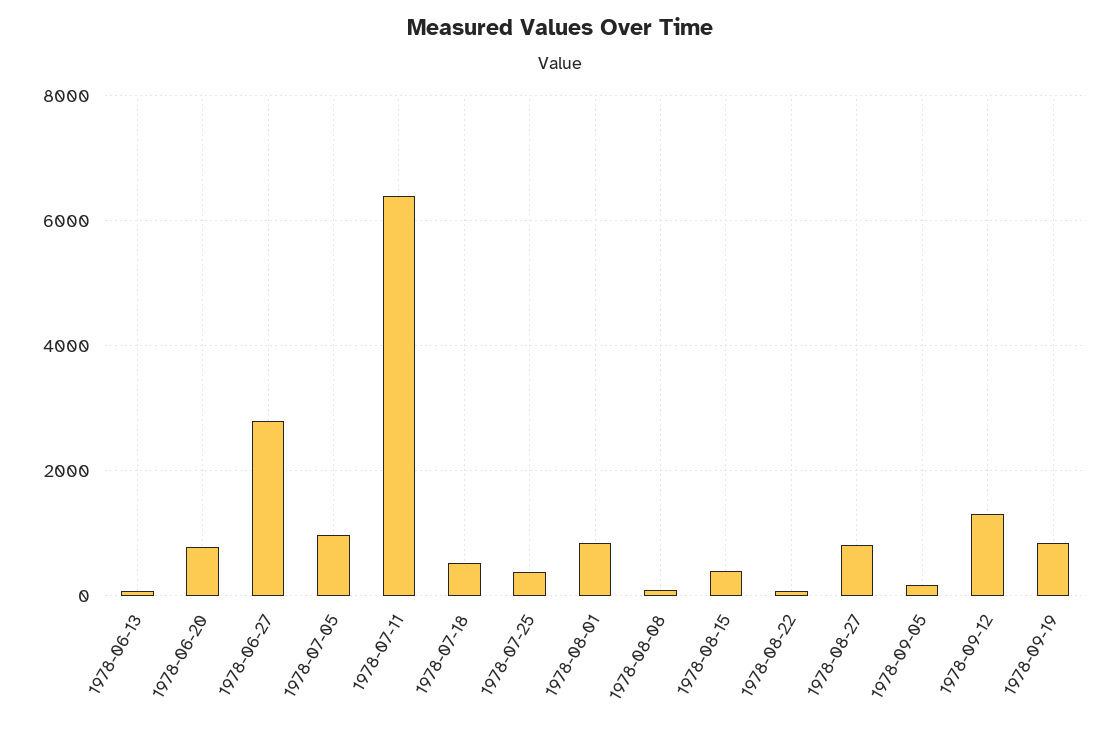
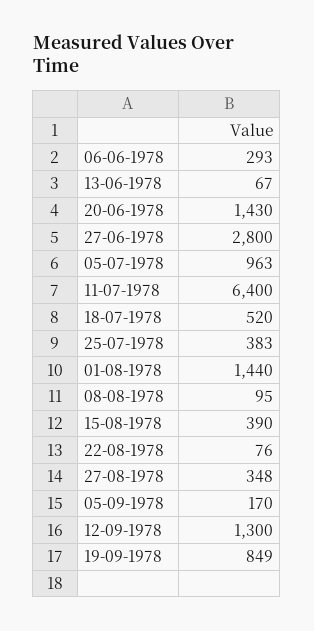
  {
    "1978-06-13": 67,
-   "1978-06-20": 800,
+   "1978-06-20": 1430,
    "1978-06-27": 2800,
    "1978-07-05": 963,
    "1978-07-11": 6400,
    "1978-07-18": 520,
    "1978-07-25": 383,
-   "1978-08-01": 800,
+   "1978-08-01": 1440,
    "1978-08-08": 95,
    "1978-08-15": 390,
    "1978-08-22": 76,
-   "1978-08-27": 800,
+   "1978-08-27": 348,
    "1978-09-05": 170,
    "1978-09-12": 1300,
-   "1978-09-19": 849
+   "1978-09-19": 849,
+   "06-06-1978": 293
  }

